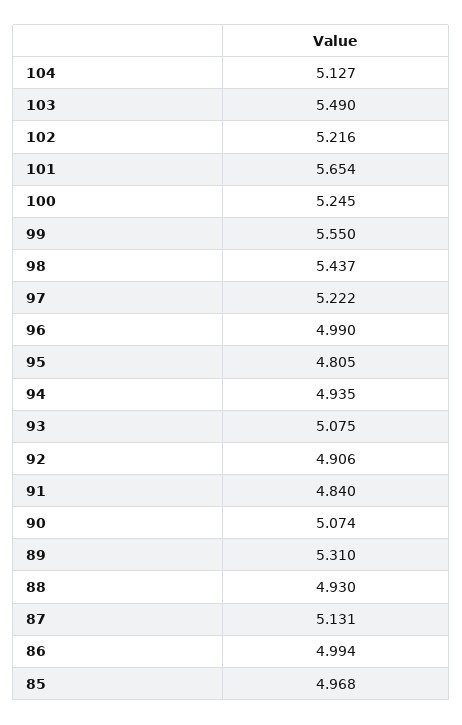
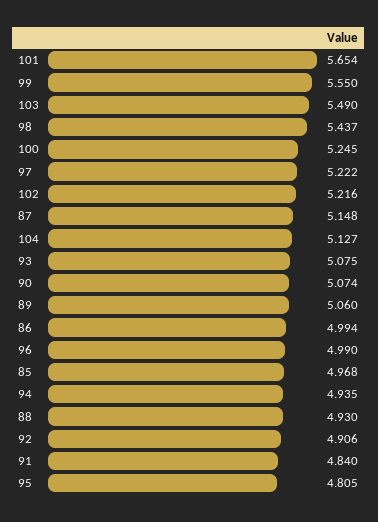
  {
    "104": 5.127,
    "103": 5.49,
    "102": 5.216,
    "101": 5.654,
    "100": 5.245,
    "99": 5.55,
    "98": 5.437,
    "97": 5.222,
    "96": 4.99,
    "95": 4.805,
    "94": 4.935,
    "93": 5.075,
    "92": 4.906,
    "91": 4.84,
    "90": 5.074,
-   "89": 5.31,
+   "89": 5.06,
    "88": 4.93,
-   "87": 5.131,
+   "87": 5.148,
    "86": 4.994,
    "85": 4.968
  }

